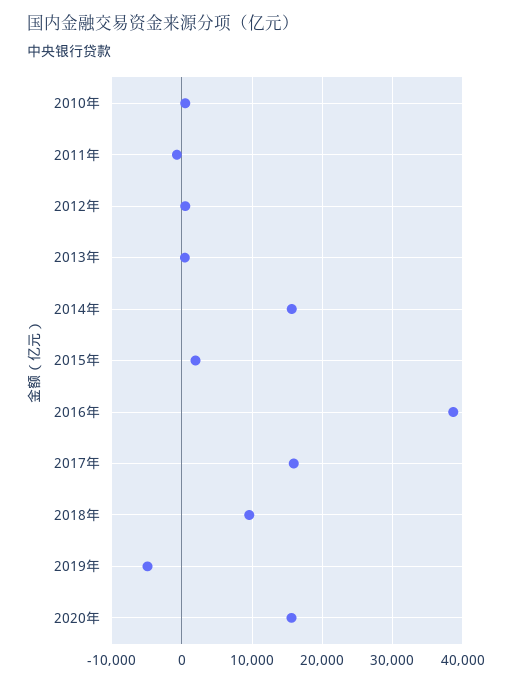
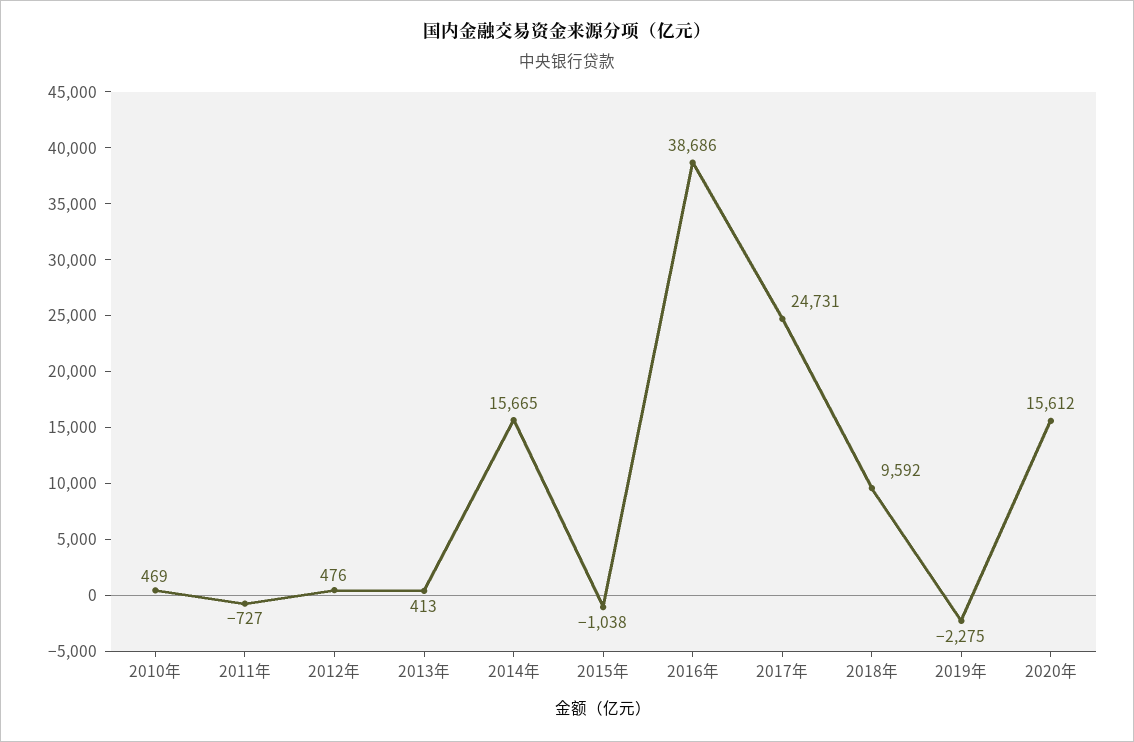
  {
    "2010年": 469,
    "2011年": -727,
    "2012年": 476,
    "2013年": 413,
    "2014年": 15665,
-   "2015年": 2000,
+   "2015年": -1038,
    "2016年": 38686,
-   "2017年": 16000,
+   "2017年": 24731,
    "2018年": 9592,
-   "2019年": -5000,
+   "2019年": -2275,
    "2020年": 15612
  }

